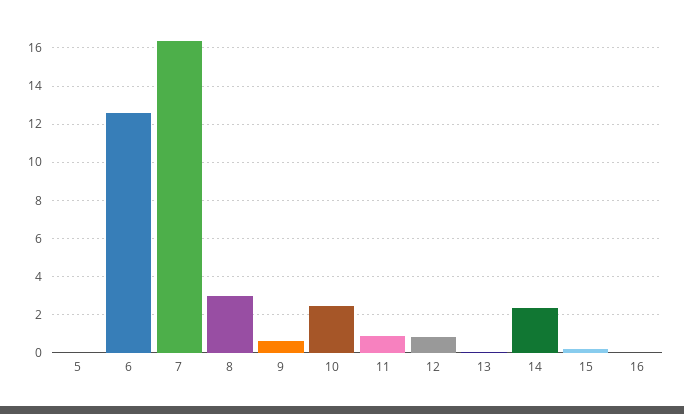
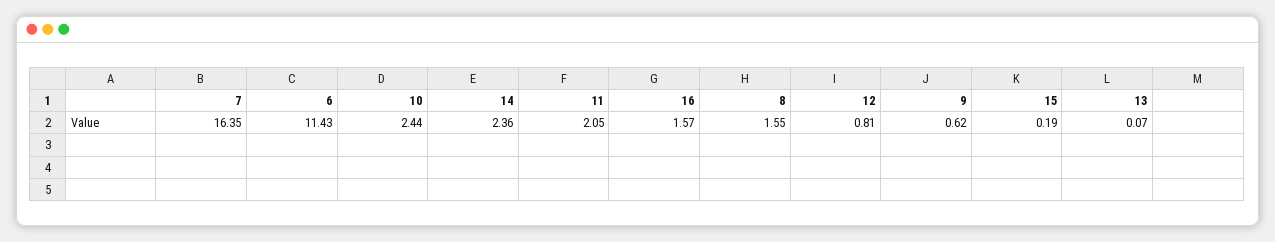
  {
-   "5": 0,
-   "6": 12.5,
+   "6": 11.43,
    "7": 16.35,
-   "8": 3,
+   "8": 1.55,
    "9": 0.62,
    "10": 2.44,
-   "11": 1,
+   "11": 2.05,
    "12": 0.81,
    "13": 0.07,
    "14": 2.36,
    "15": 0.19,
-   "16": 0
+   "16": 1.57
  }

